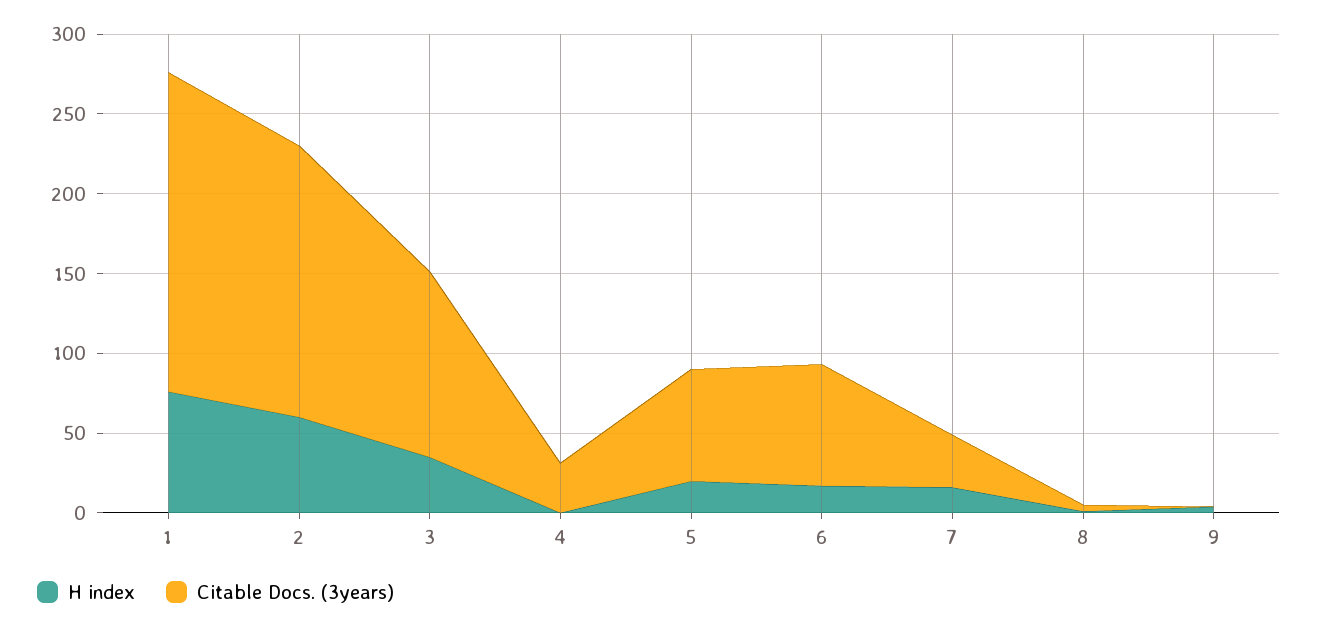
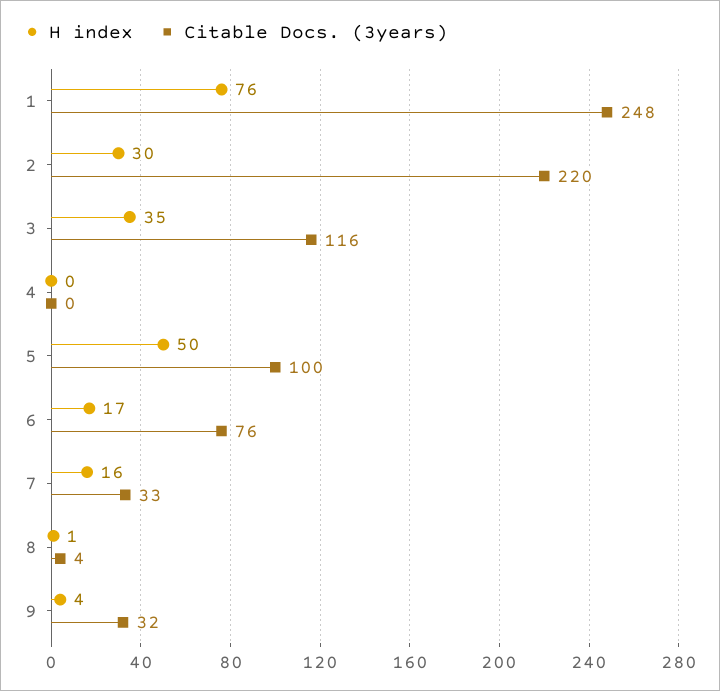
  {
    "H index": {
      "1": 76,
-     "2": 60,
+     "2": 30,
      "3": 35,
      "4": 0,
-     "5": 20,
+     "5": 50,
      "6": 17,
      "7": 16,
      "8": 1,
      "9": 4
    },
    "Citable Docs. (3years)": {
-     "1": 200,
+     "1": 248,
-     "2": 170,
+     "2": 220,
      "3": 116,
-     "4": 30,
+     "4": 0,
-     "5": 70,
+     "5": 100,
      "6": 76,
      "7": 33,
      "8": 4,
-     "9": 0
+     "9": 32
    }
  }

